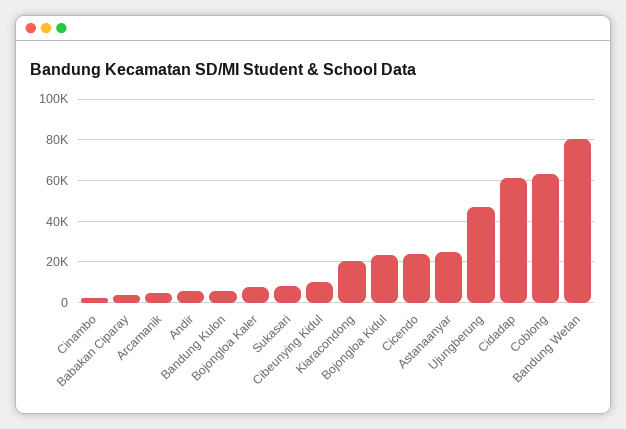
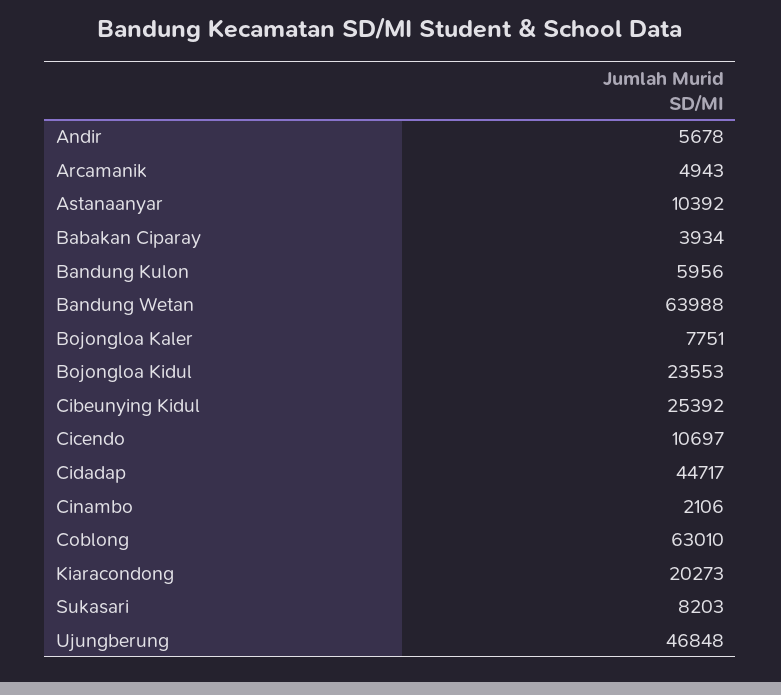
  {
    "Cinambo": 2106,
    "Babakan Ciparay": 3934,
    "Arcamanik": 4943,
    "Andir": 5678,
    "Bandung Kulon": 5956,
    "Bojongloa Kaler": 7751,
    "Sukasari": 8203,
-   "Cibeunying Kidul": 10000,
+   "Cibeunying Kidul": 25392,
    "Kiaracondong": 20273,
    "Bojongloa Kidul": 23553,
-   "Cicendo": 25000,
+   "Cicendo": 10697,
-   "Astanaanyar": 25000,
+   "Astanaanyar": 10392,
    "Ujungberung": 46848,
-   "Cidadap": 60000,
+   "Cidadap": 44717,
    "Coblong": 63010,
-   "Bandung Wetan": 80000
+   "Bandung Wetan": 63988
  }

